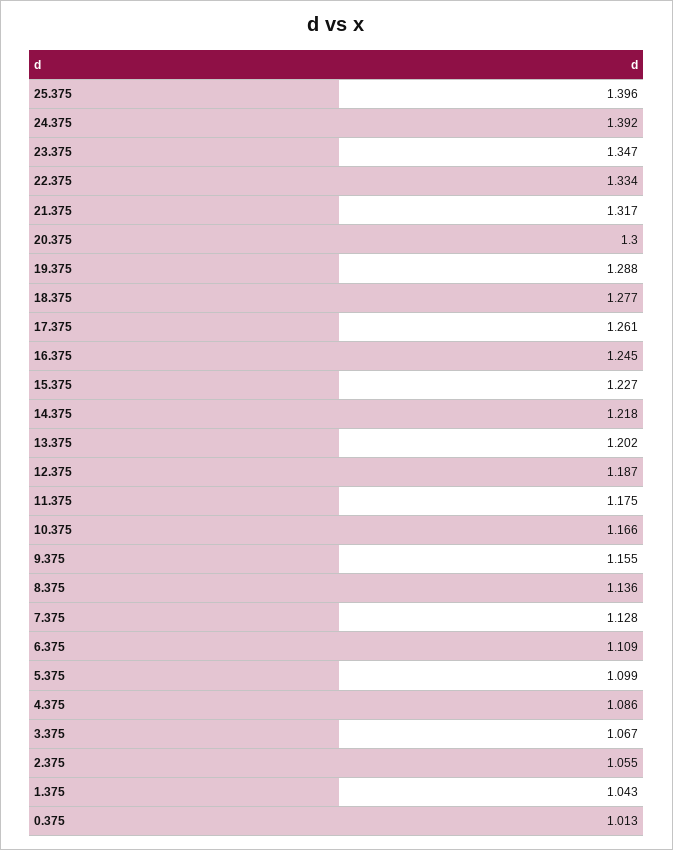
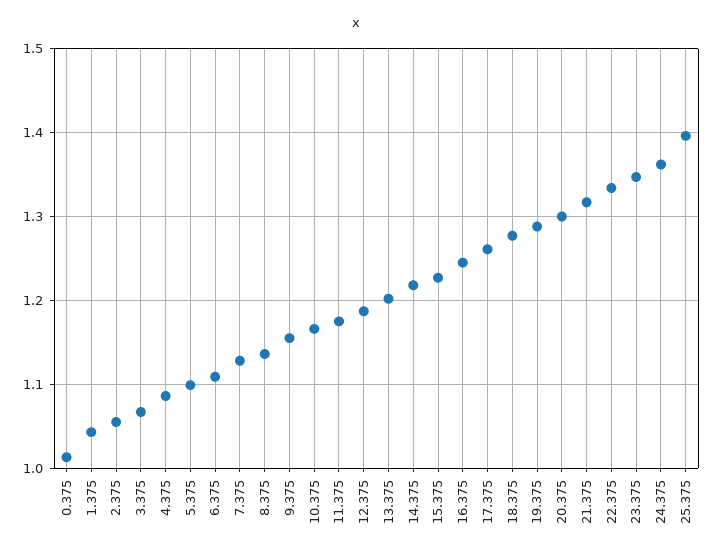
  {
    "25.375": 1.396,
-   "24.375": 1.392,
+   "24.375": 1.36,
    "23.375": 1.347,
    "22.375": 1.334,
    "21.375": 1.317,
    "20.375": 1.3,
    "19.375": 1.288,
    "18.375": 1.277,
    "17.375": 1.261,
    "16.375": 1.245,
    "15.375": 1.227,
    "14.375": 1.218,
    "13.375": 1.202,
    "12.375": 1.187,
    "11.375": 1.175,
    "10.375": 1.166,
    "9.375": 1.155,
    "8.375": 1.136,
    "7.375": 1.128,
    "6.375": 1.109,
    "5.375": 1.099,
    "4.375": 1.086,
    "3.375": 1.067,
    "2.375": 1.055,
    "1.375": 1.043,
    "0.375": 1.013
  }

